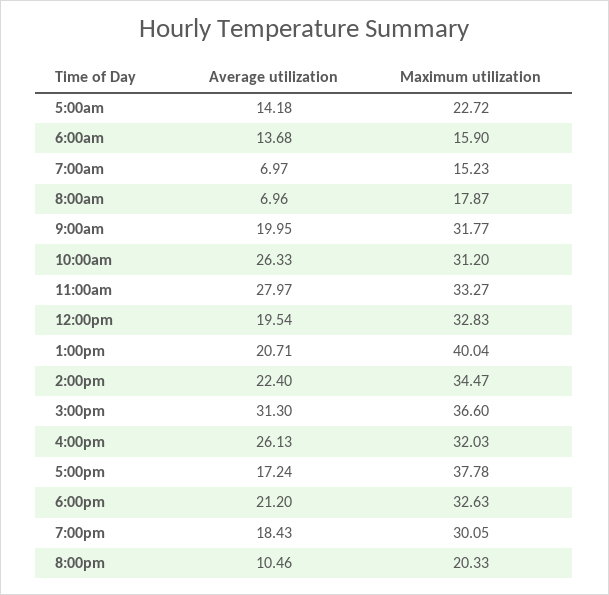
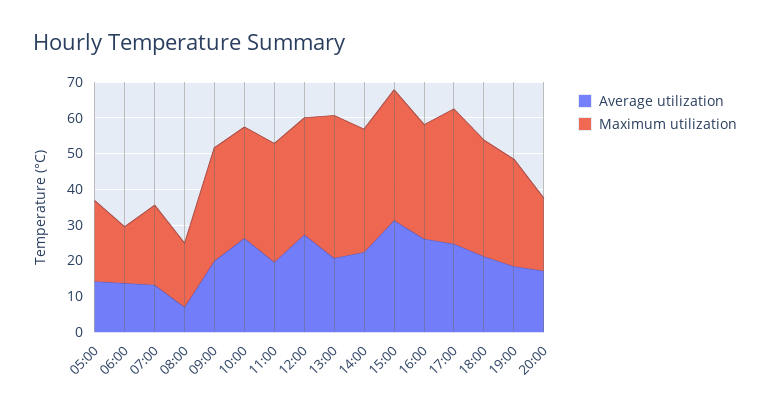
  {
    "Average utilization": {
      "5:00am": 14.18,
      "6:00am": 13.68,
-     "7:00am": 6.97,
+     "7:00am": 12.5,
      "8:00am": 6.96,
      "9:00am": 19.95,
      "10:00am": 26.33,
-     "11:00am": 27.97,
+     "11:00am": 20,
-     "12:00pm": 19.54,
+     "12:00pm": 27.5,
      "1:00pm": 20.71,
      "2:00pm": 22.4,
      "3:00pm": 31.3,
      "4:00pm": 26.13,
-     "5:00pm": 17.24,
+     "5:00pm": 25,
      "6:00pm": 21.2,
      "7:00pm": 18.43,
-     "8:00pm": 10.46
+     "8:00pm": 17.5
    },
    "Maximum utilization": {
      "5:00am": 22.72,
      "6:00am": 15.9,
-     "7:00am": 15.23,
+     "7:00am": 22.5,
      "8:00am": 17.87,
      "9:00am": 31.77,
      "10:00am": 31.2,
      "11:00am": 33.27,
      "12:00pm": 32.83,
      "1:00pm": 40.04,
      "2:00pm": 34.47,
      "3:00pm": 36.6,
      "4:00pm": 32.03,
      "5:00pm": 37.78,
      "6:00pm": 32.63,
      "7:00pm": 30.05,
      "8:00pm": 20.33
    }
  }

